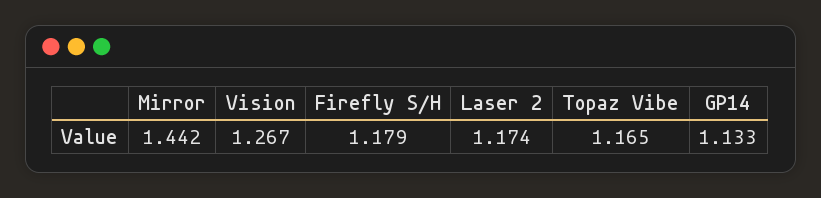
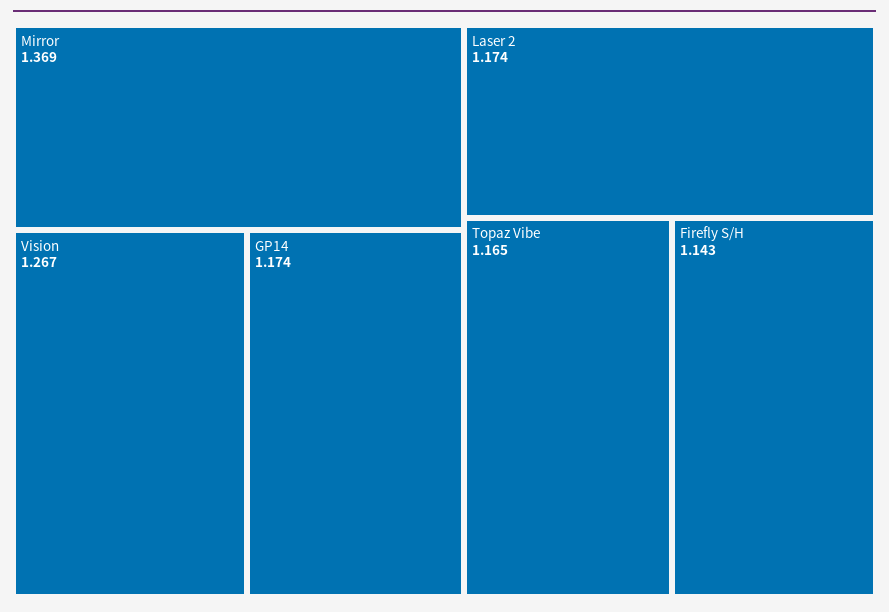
  {
-   "Mirror": 1.442,
+   "Mirror": 1.369,
    "Vision": 1.267,
-   "Firefly S/H": 1.179,
+   "Firefly S/H": 1.143,
    "Laser 2": 1.174,
    "Topaz Vibe": 1.165,
-   "GP14": 1.133
+   "GP14": 1.174
  }

